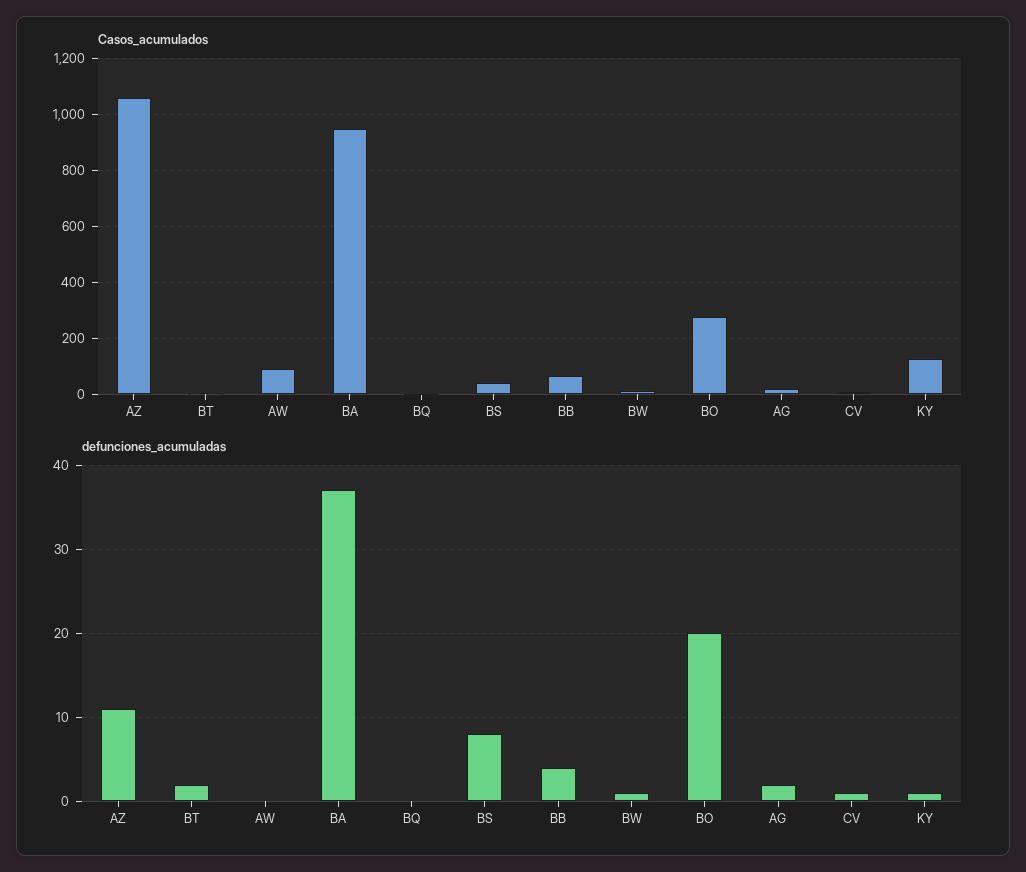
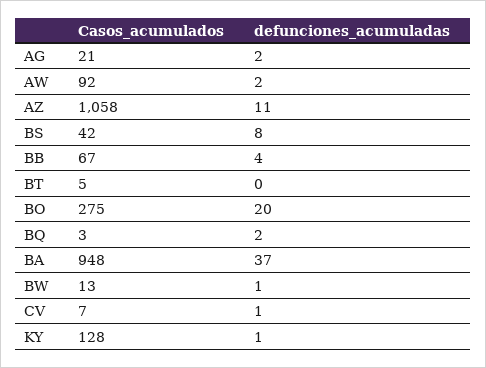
  {
    "Casos_acumulados": {
      "AZ": 1058,
      "BT": 5,
      "AW": 92,
      "BA": 948,
      "BQ": 3,
      "BS": 42,
      "BB": 67,
      "BW": 13,
      "BO": 275,
      "AG": 21,
      "CV": 7,
      "KY": 128
    },
    "defunciones_acumuladas": {
      "AZ": 11,
-     "BT": 2,
+     "BT": 0,
-     "AW": 0,
+     "AW": 2,
      "BA": 37,
-     "BQ": 0,
+     "BQ": 2,
      "BS": 8,
      "BB": 4,
      "BW": 1,
      "BO": 20,
      "AG": 2,
      "CV": 1,
      "KY": 1
    }
  }

